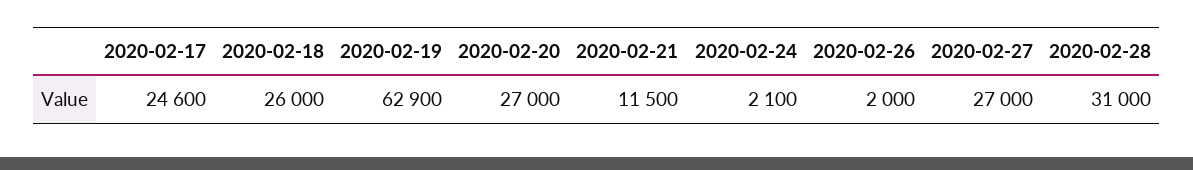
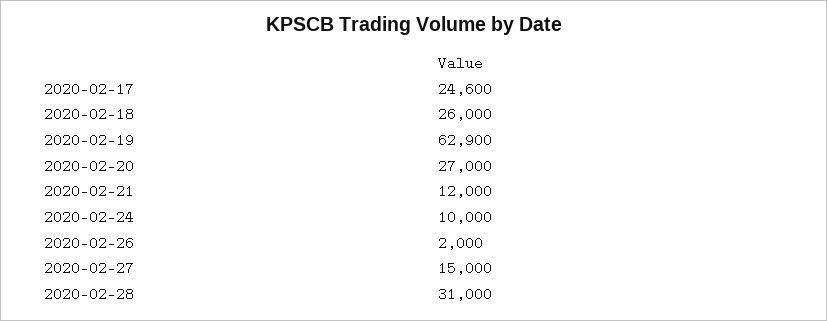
  {
    "2020-02-17": 24600,
    "2020-02-18": 26000,
    "2020-02-19": 62900,
    "2020-02-20": 27000,
-   "2020-02-21": 11500,
+   "2020-02-21": 12000,
-   "2020-02-24": 2100,
+   "2020-02-24": 10000,
    "2020-02-26": 2000,
-   "2020-02-27": 27000,
+   "2020-02-27": 15000,
    "2020-02-28": 31000
  }

